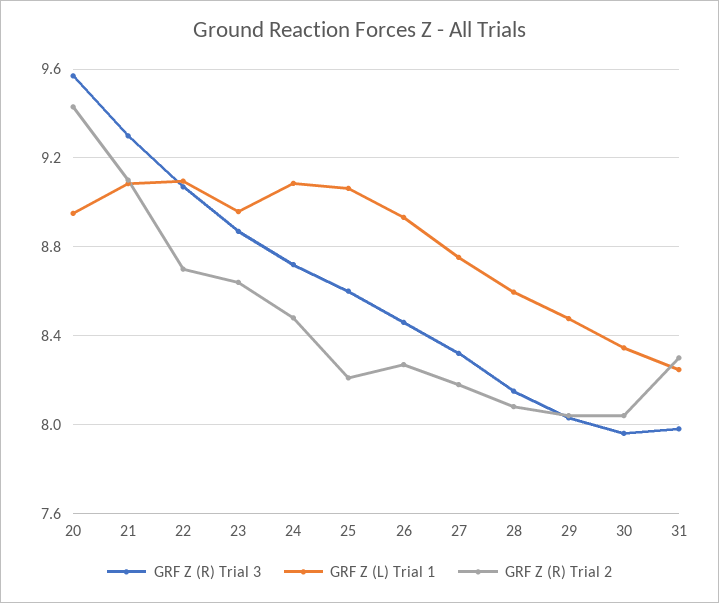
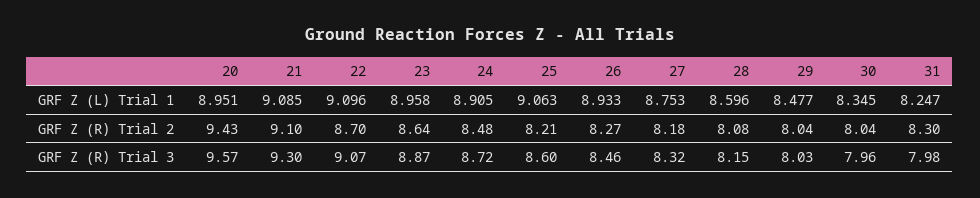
  {
    "GRF Z (R) Trial 3": {
      "20": 9.57,
      "21": 9.3,
      "22": 9.07,
      "23": 8.87,
      "24": 8.72,
      "25": 8.6,
      "26": 8.46,
      "27": 8.32,
      "28": 8.15,
      "29": 8.03,
      "30": 7.96,
      "31": 7.98
    },
    "GRF Z (L) Trial 1": {
      "20": 8.951,
      "21": 9.085,
      "22": 9.096,
      "23": 8.958,
-     "24": 9.1,
+     "24": 8.905,
      "25": 9.063,
      "26": 8.933,
      "27": 8.753,
      "28": 8.596,
      "29": 8.477,
      "30": 8.345,
      "31": 8.247
    },
    "GRF Z (R) Trial 2": {
      "20": 9.43,
      "21": 9.1,
      "22": 8.7,
      "23": 8.64,
      "24": 8.48,
      "25": 8.21,
      "26": 8.27,
      "27": 8.18,
      "28": 8.08,
      "29": 8.04,
      "30": 8.04,
      "31": 8.3
    }
  }

